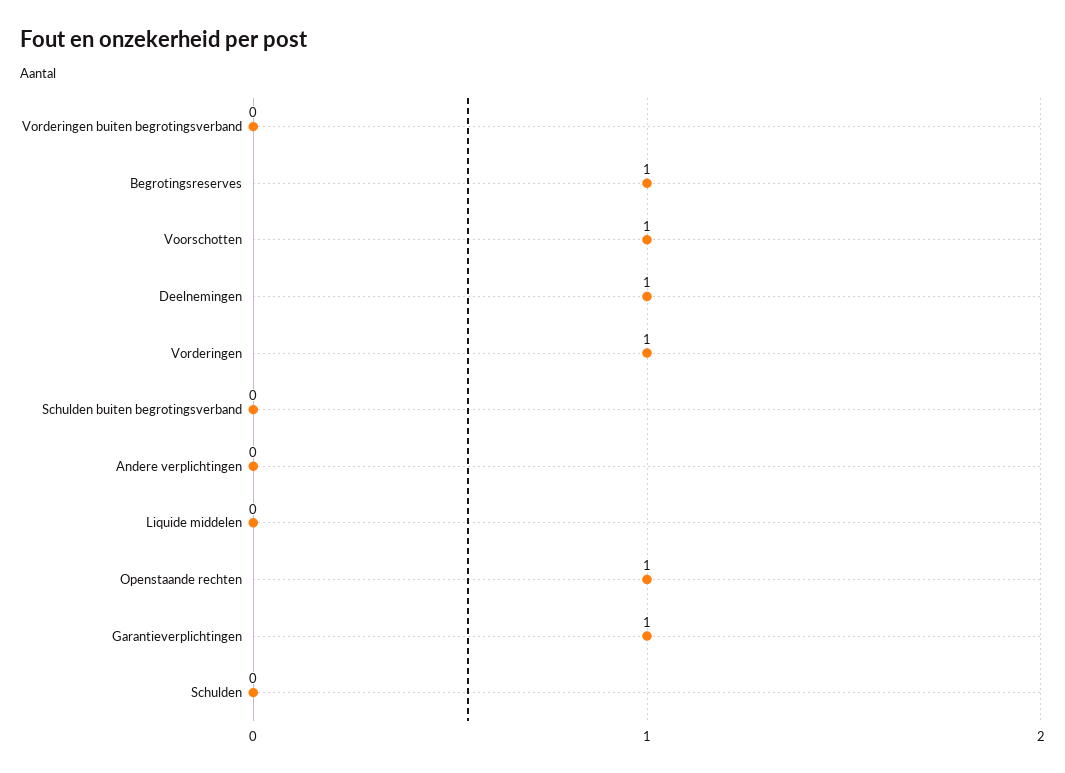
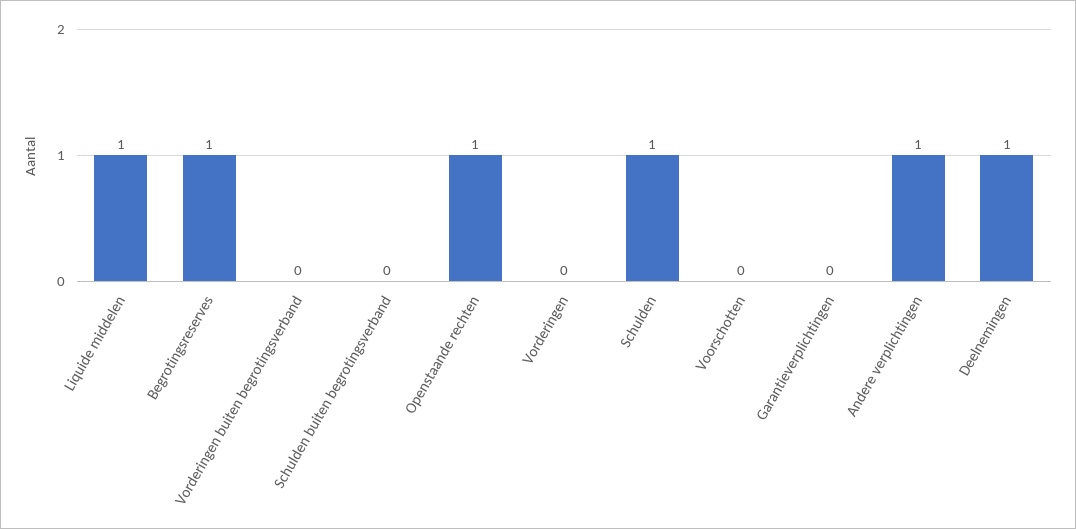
  {
    "Vorderingen buiten begrotingsverband": 0,
    "Begrotingsreserves": 1,
-   "Voorschotten": 1,
+   "Voorschotten": 0,
    "Deelnemingen": 1,
-   "Vorderingen": 1,
+   "Vorderingen": 0,
    "Schulden buiten begrotingsverband": 0,
-   "Andere verplichtingen": 0,
+   "Andere verplichtingen": 1,
-   "Liquide middelen": 0,
+   "Liquide middelen": 1,
    "Openstaande rechten": 1,
-   "Garantieverplichtingen": 1,
+   "Garantieverplichtingen": 0,
-   "Schulden": 0
+   "Schulden": 1
  }

